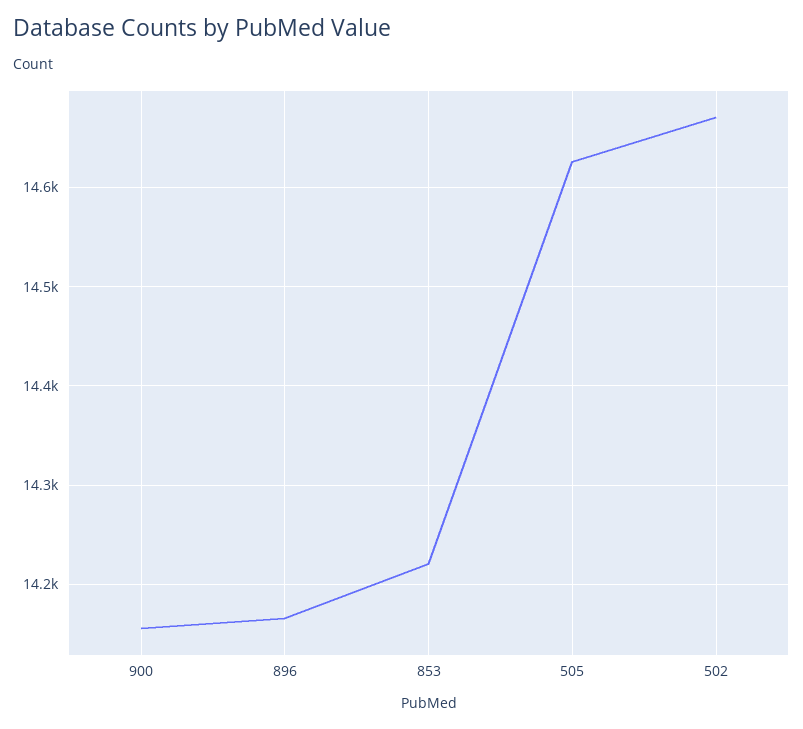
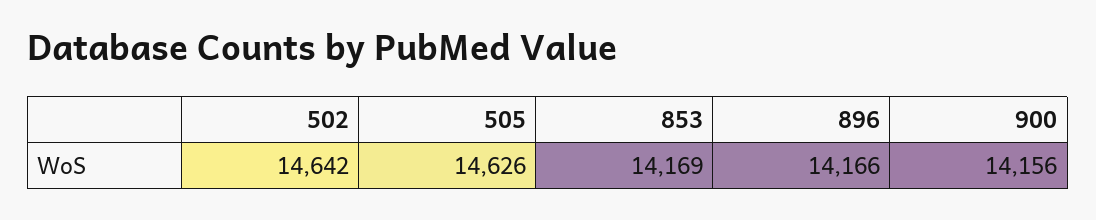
  {
    "900": 14156,
    "896": 14166,
-   "853": 14220,
+   "853": 14169,
    "505": 14626,
-   "502": 14670
+   "502": 14642
  }

